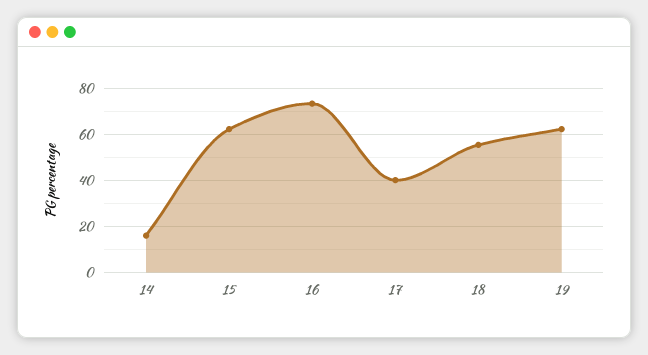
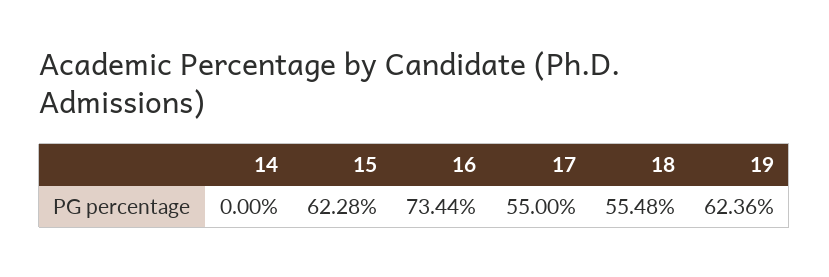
  {
-   "14": 15,
+   "14": 0,
    "15": 62.28,
    "16": 73.44,
-   "17": 40,
+   "17": 55,
    "18": 55.48,
    "19": 62.36
  }

